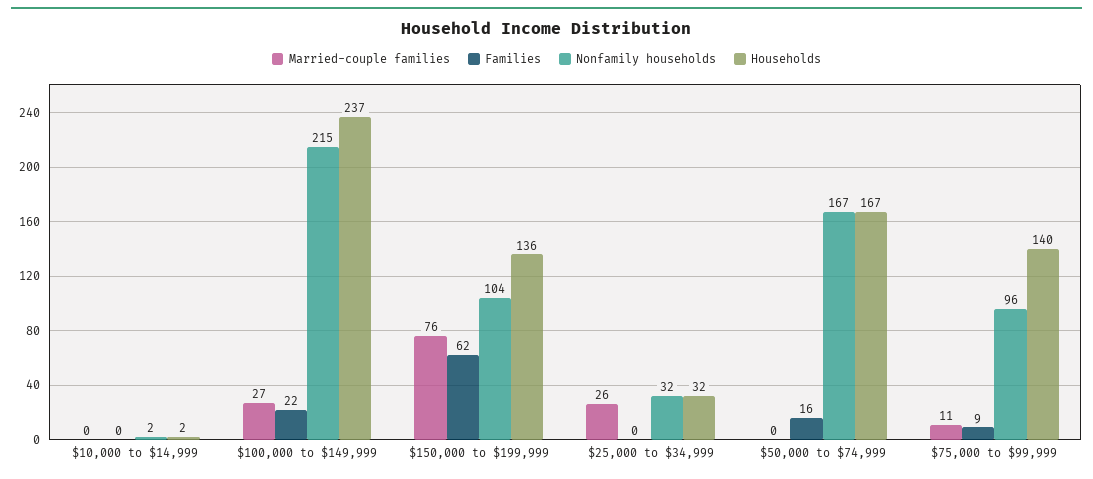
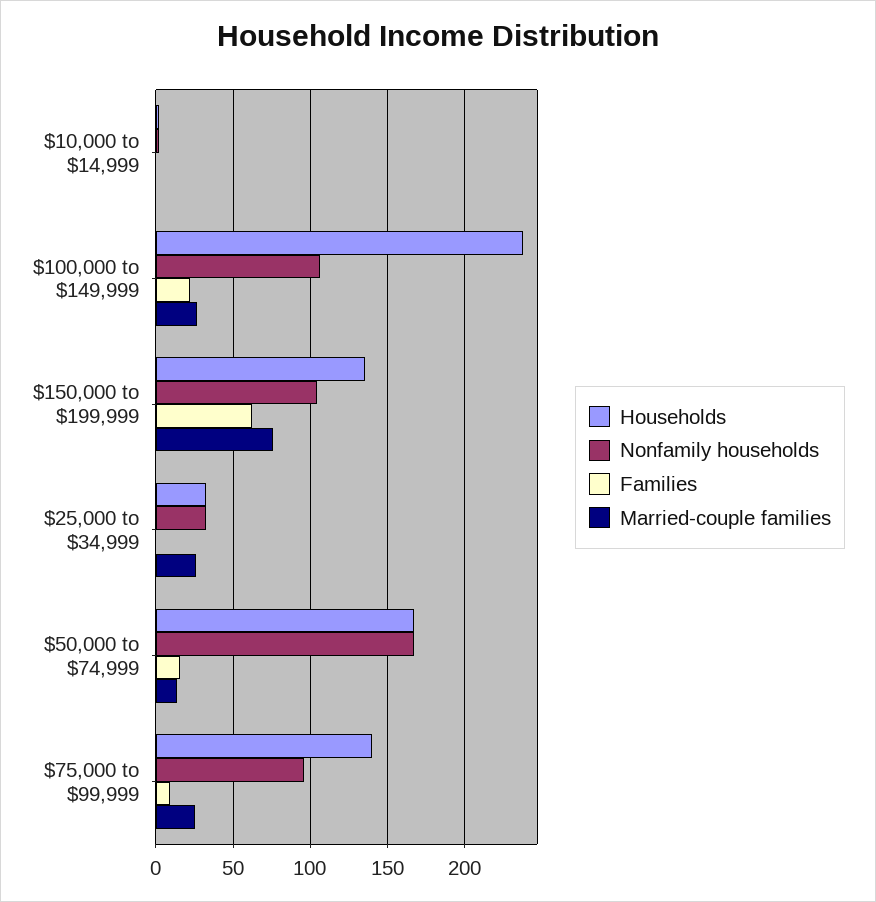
  {
    "Married-couple families": {
      "$10,000 to $14,999": 0,
      "$100,000 to $149,999": 27,
      "$150,000 to $199,999": 76,
      "$25,000 to $34,999": 26,
-     "$50,000 to $74,999": 0,
+     "$50,000 to $74,999": 15,
-     "$75,000 to $99,999": 11
+     "$75,000 to $99,999": 25
    },
    "Families": {
      "$10,000 to $14,999": 0,
      "$100,000 to $149,999": 22,
      "$150,000 to $199,999": 62,
      "$25,000 to $34,999": 0,
      "$50,000 to $74,999": 16,
      "$75,000 to $99,999": 9
    },
    "Nonfamily households": {
      "$10,000 to $14,999": 2,
-     "$100,000 to $149,999": 215,
+     "$100,000 to $149,999": 105,
      "$150,000 to $199,999": 104,
      "$25,000 to $34,999": 32,
      "$50,000 to $74,999": 167,
      "$75,000 to $99,999": 96
    },
    "Households": {
      "$10,000 to $14,999": 2,
      "$100,000 to $149,999": 237,
      "$150,000 to $199,999": 136,
      "$25,000 to $34,999": 32,
      "$50,000 to $74,999": 167,
      "$75,000 to $99,999": 140
    }
  }

